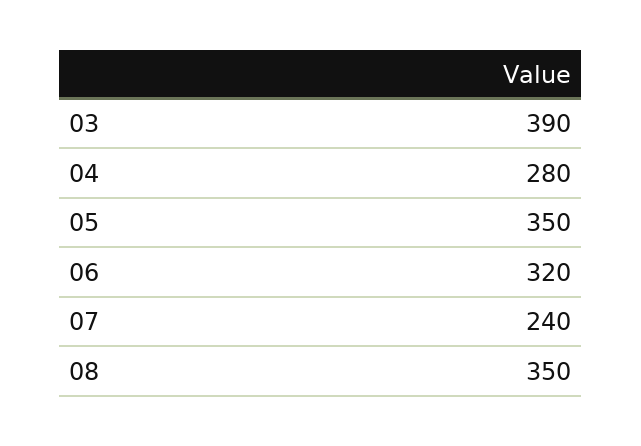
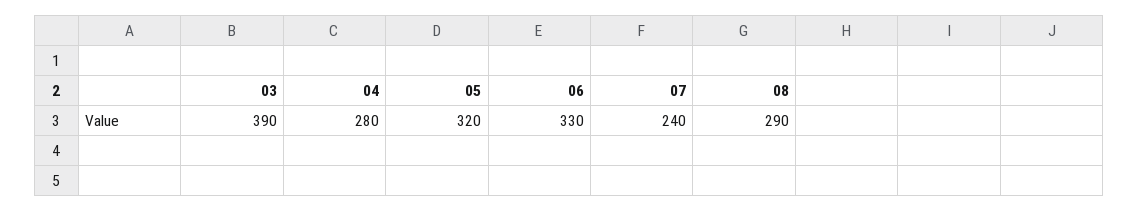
  {
    "03": 390,
    "04": 280,
-   "05": 350,
+   "05": 320,
-   "06": 320,
+   "06": 330,
    "07": 240,
-   "08": 350
+   "08": 290
  }

